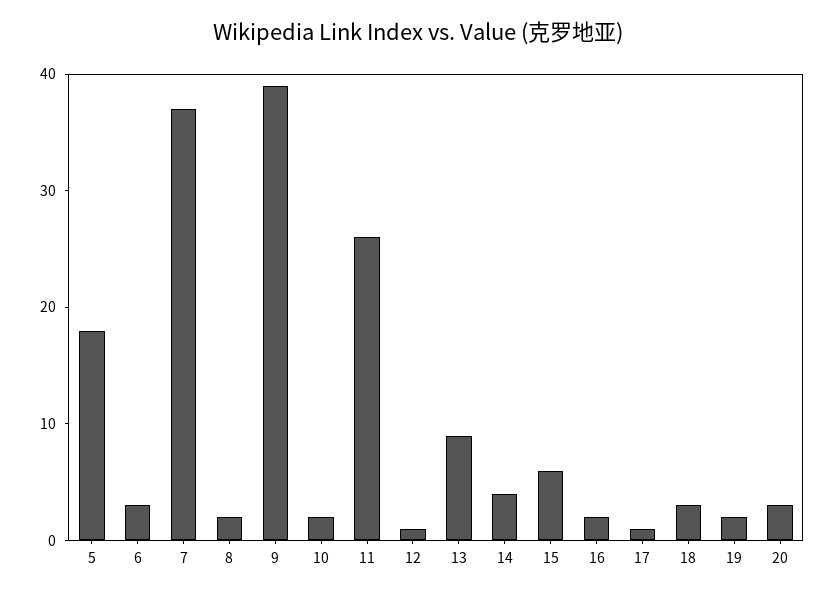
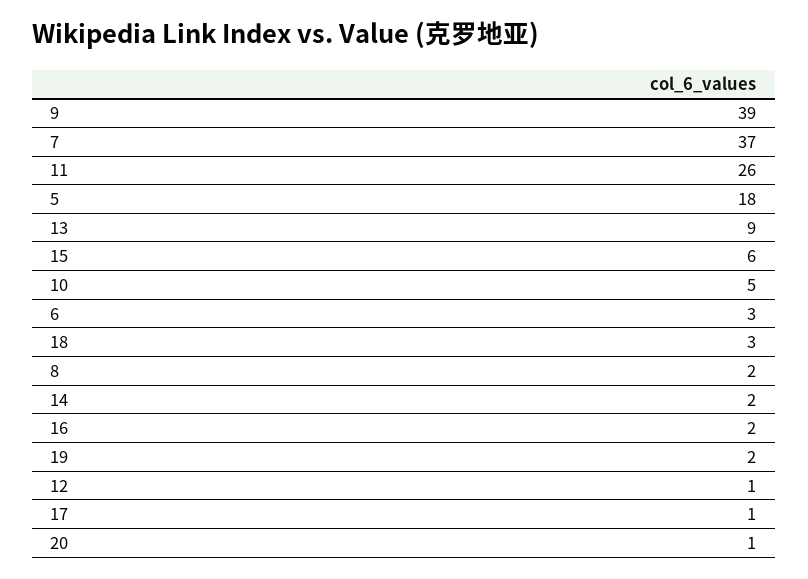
  {
    "5": 18,
    "6": 3,
    "7": 37,
    "8": 2,
    "9": 39,
-   "10": 2,
+   "10": 5,
    "11": 26,
    "12": 1,
    "13": 9,
-   "14": 4,
+   "14": 2,
    "15": 6,
    "16": 2,
    "17": 1,
    "18": 3,
    "19": 2,
-   "20": 3
+   "20": 1
  }

